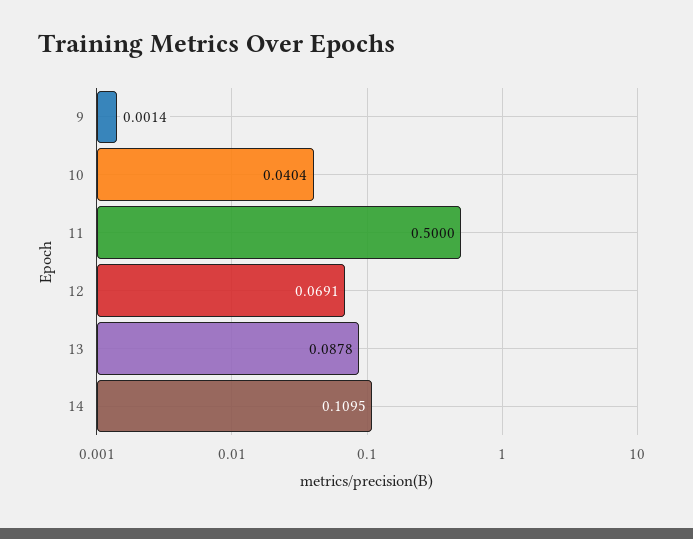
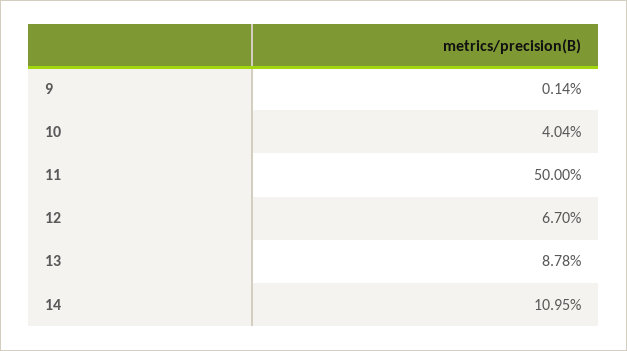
  {
    "9": 0.0014,
    "10": 0.0404,
    "11": 0.5,
-   "12": 0.0691,
+   "12": 0.067,
    "13": 0.0878,
    "14": 0.1095
  }

